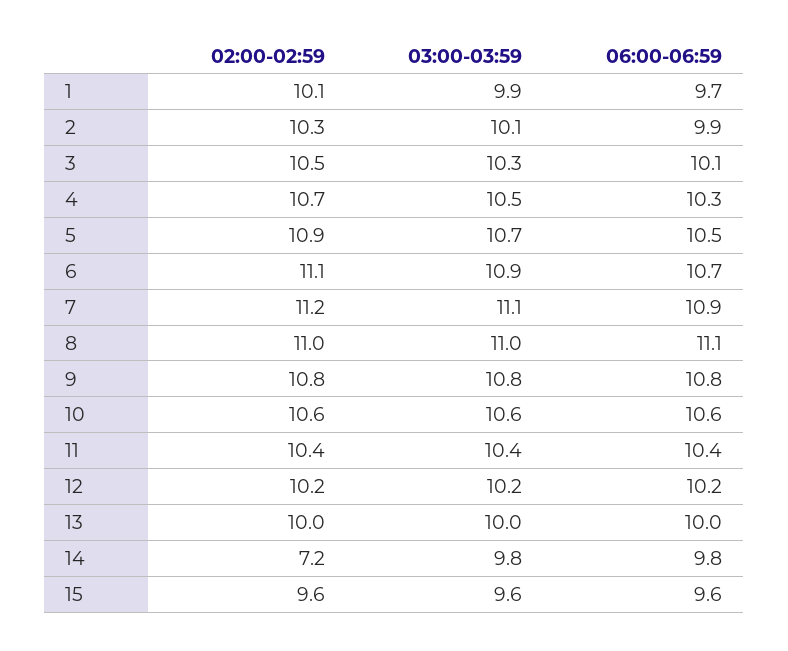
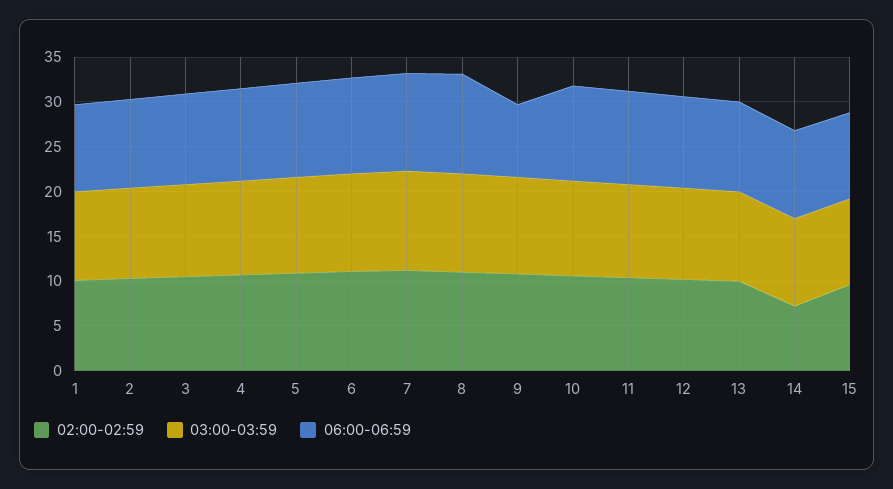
  {
    "02:00-02:59": {
      "1": 10.1,
      "2": 10.3,
      "3": 10.5,
      "4": 10.7,
      "5": 10.9,
      "6": 11.1,
      "7": 11.2,
      "8": 11,
      "9": 10.8,
      "10": 10.6,
      "11": 10.4,
      "12": 10.2,
      "13": 10,
      "14": 7.2,
      "15": 9.6
    },
    "03:00-03:59": {
      "1": 9.9,
      "2": 10.1,
      "3": 10.3,
      "4": 10.5,
      "5": 10.7,
      "6": 10.9,
      "7": 11.1,
      "8": 11,
      "9": 10.8,
      "10": 10.6,
      "11": 10.4,
      "12": 10.2,
      "13": 10,
      "14": 9.8,
      "15": 9.6
    },
    "06:00-06:59": {
      "1": 9.7,
      "2": 9.9,
      "3": 10.1,
      "4": 10.3,
      "5": 10.5,
      "6": 10.7,
      "7": 10.9,
      "8": 11.1,
-     "9": 10.8,
+     "9": 8,
      "10": 10.6,
      "11": 10.4,
      "12": 10.2,
      "13": 10,
      "14": 9.8,
      "15": 9.6
    }
  }

